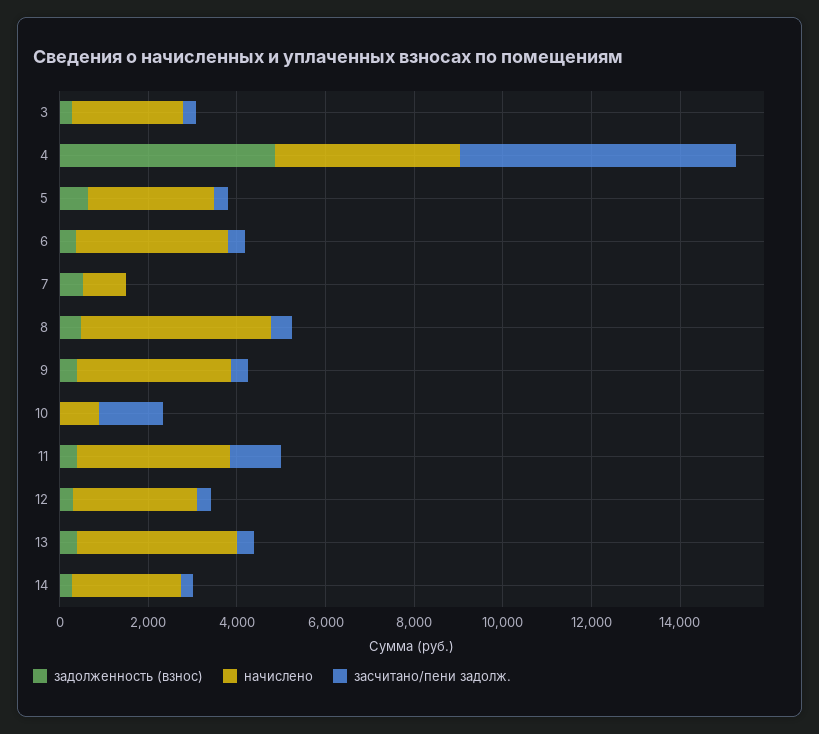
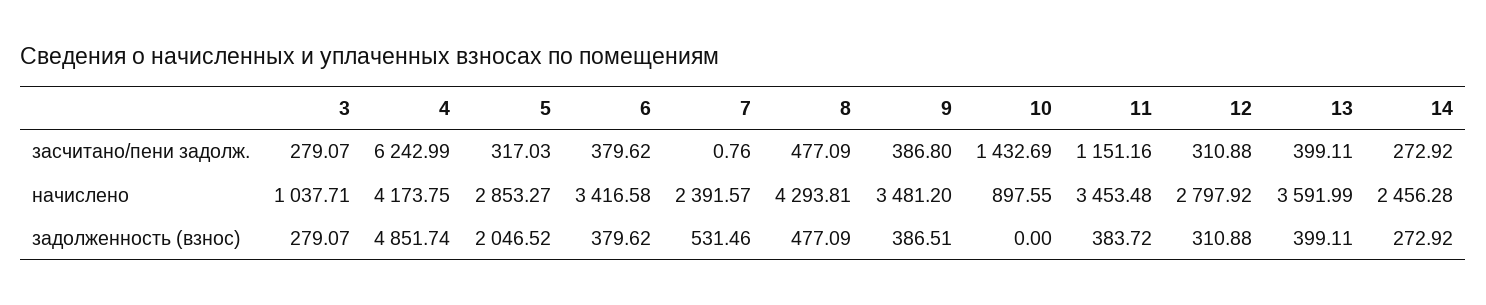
  {
    "задолженность (взнос)": {
      "3": 279.07,
      "4": 4851.74,
-     "5": 500,
+     "5": 2046.52,
      "6": 379.62,
      "7": 531.46,
      "8": 477.09,
      "9": 386.51,
      "10": 0,
      "11": 383.72,
      "12": 310.88,
      "13": 399.11,
      "14": 272.92
    },
    "начислено": {
-     "3": 2500,
+     "3": 1037.71,
      "4": 4173.75,
      "5": 2853.27,
      "6": 3416.58,
-     "7": 1000,
+     "7": 2391.57,
      "8": 4293.81,
      "9": 3481.2,
      "10": 897.55,
      "11": 3453.48,
      "12": 2797.92,
      "13": 3591.99,
      "14": 2456.28
    },
    "засчитано/пени задолж.": {
      "3": 279.07,
      "4": 6242.99,
      "5": 317.03,
      "6": 379.62,
      "7": 0.76,
      "8": 477.09,
      "9": 386.8,
      "10": 1432.69,
      "11": 1151.16,
      "12": 310.88,
      "13": 399.11,
      "14": 272.92
    }
  }

